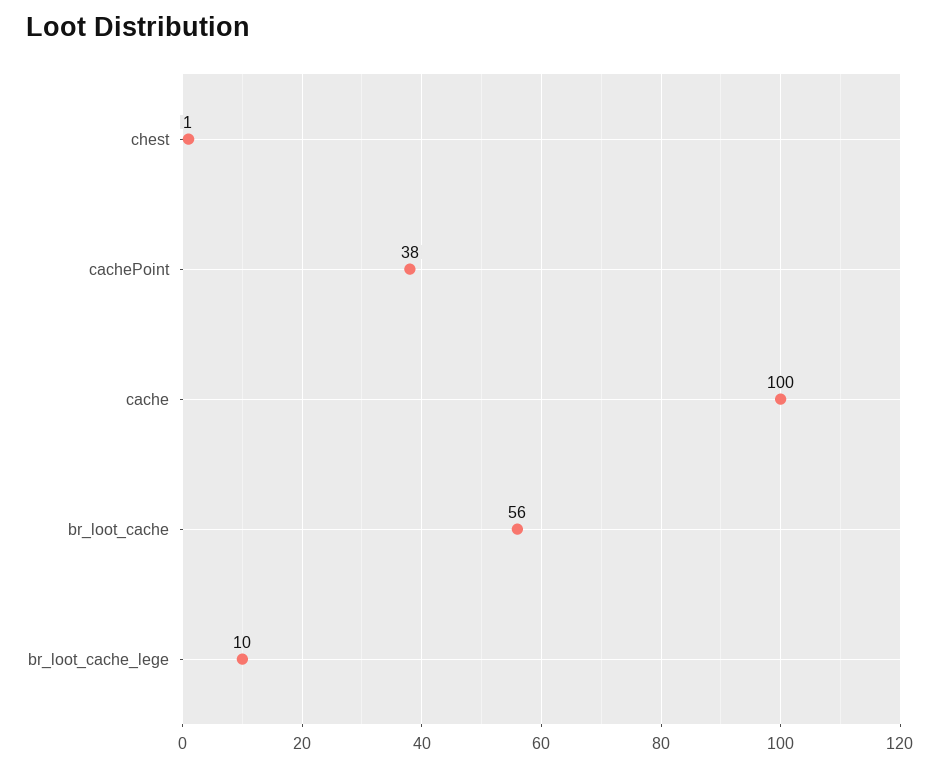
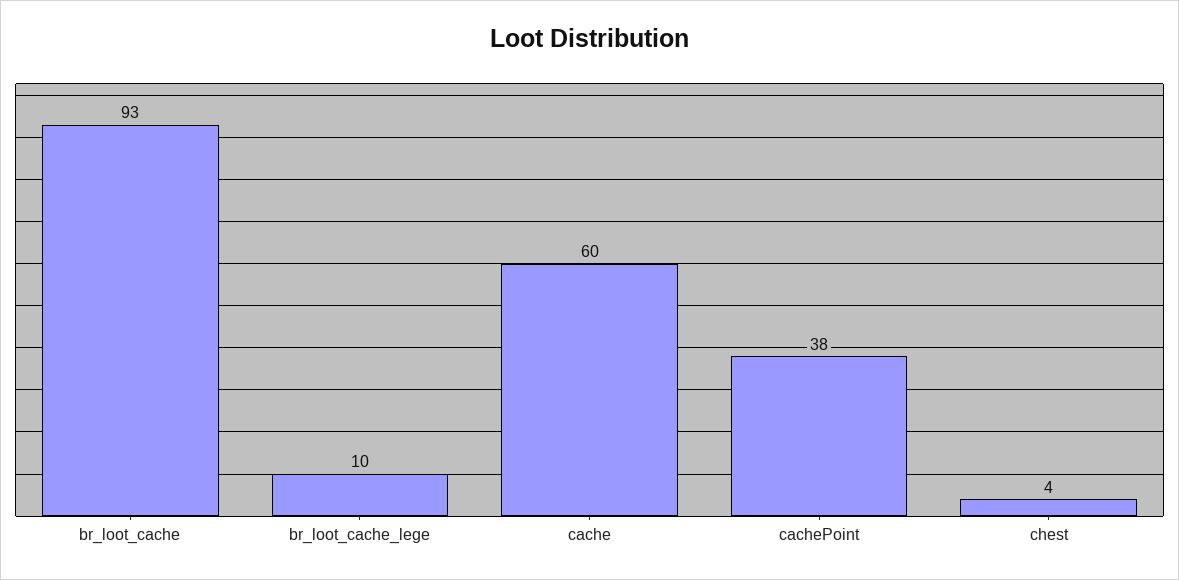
  {
-   "chest": 1,
+   "chest": 4,
    "cachePoint": 38,
-   "cache": 100,
+   "cache": 60,
-   "br_loot_cache": 56,
+   "br_loot_cache": 93,
    "br_loot_cache_lege": 10
  }

